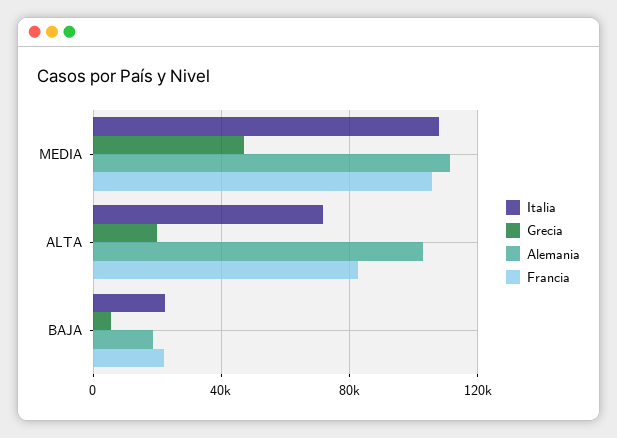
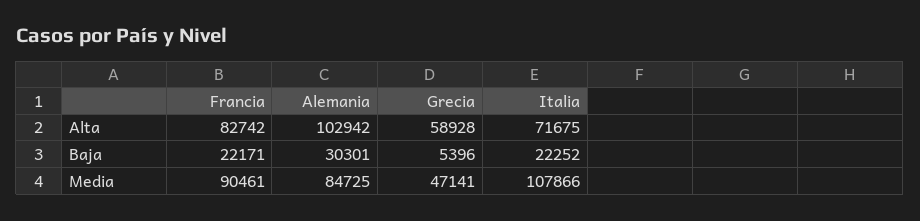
  {
    "Italia": {
      "MEDIA": 107866,
      "ALTA": 71675,
      "BAJA": 22252
    },
    "Grecia": {
      "MEDIA": 47141,
-     "ALTA": 20000,
+     "ALTA": 58928,
      "BAJA": 5396
    },
    "Alemania": {
-     "MEDIA": 110000,
+     "MEDIA": 84725,
      "ALTA": 102942,
-     "BAJA": 20000
+     "BAJA": 30301
    },
    "Francia": {
-     "MEDIA": 105000,
+     "MEDIA": 90461,
      "ALTA": 82742,
      "BAJA": 22171
    }
  }

